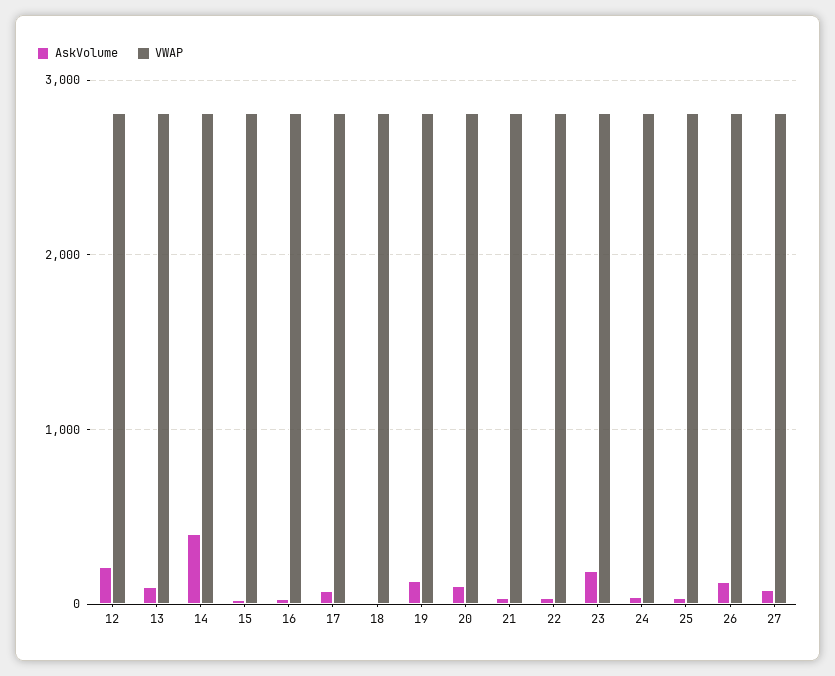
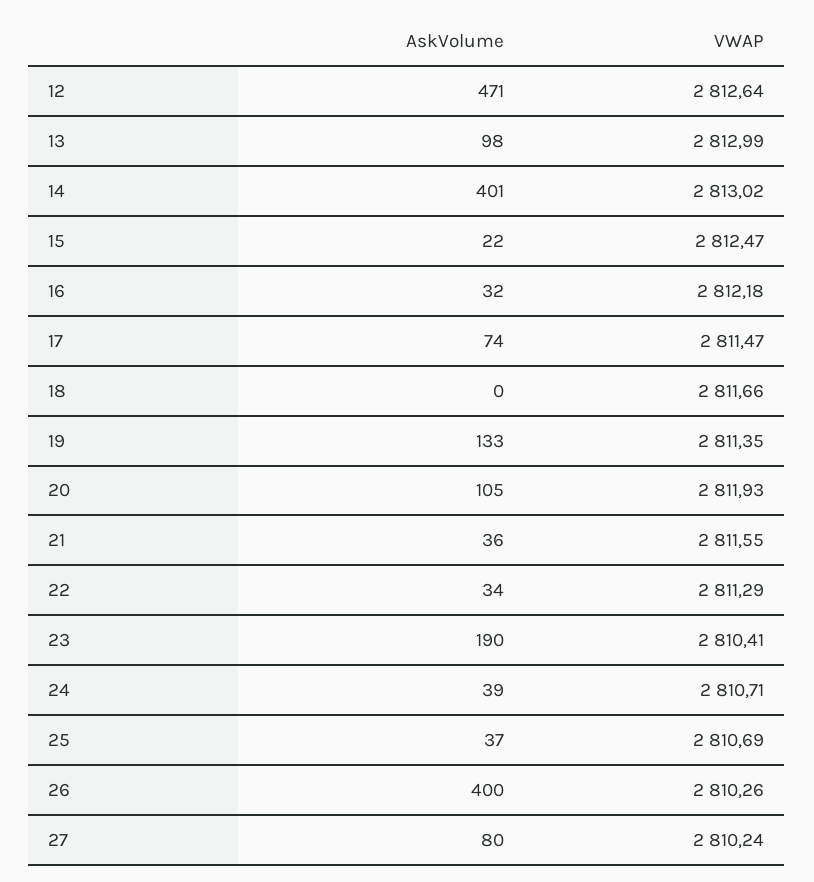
  {
    "AskVolume": {
-     "12": 200,
+     "12": 471,
      "13": 98,
      "14": 401,
      "15": 22,
      "16": 32,
      "17": 74,
      "18": 0,
      "19": 133,
      "20": 105,
      "21": 36,
      "22": 34,
      "23": 190,
      "24": 39,
      "25": 37,
-     "26": 100,
+     "26": 400,
      "27": 80
    },
    "VWAP": {
      "12": 2812.64,
      "13": 2812.99,
      "14": 2813.02,
      "15": 2812.47,
      "16": 2812.18,
      "17": 2811.47,
      "18": 2811.66,
      "19": 2811.35,
      "20": 2811.93,
      "21": 2811.55,
      "22": 2811.29,
      "23": 2810.41,
      "24": 2810.71,
      "25": 2810.69,
      "26": 2810.26,
      "27": 2810.24
    }
  }

